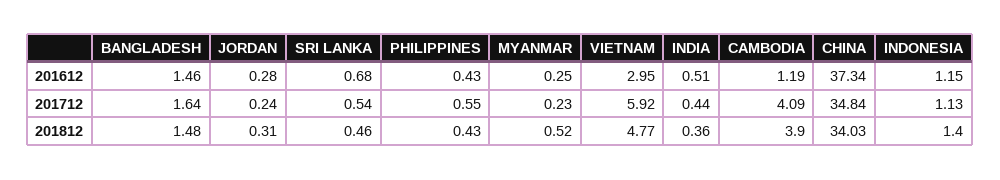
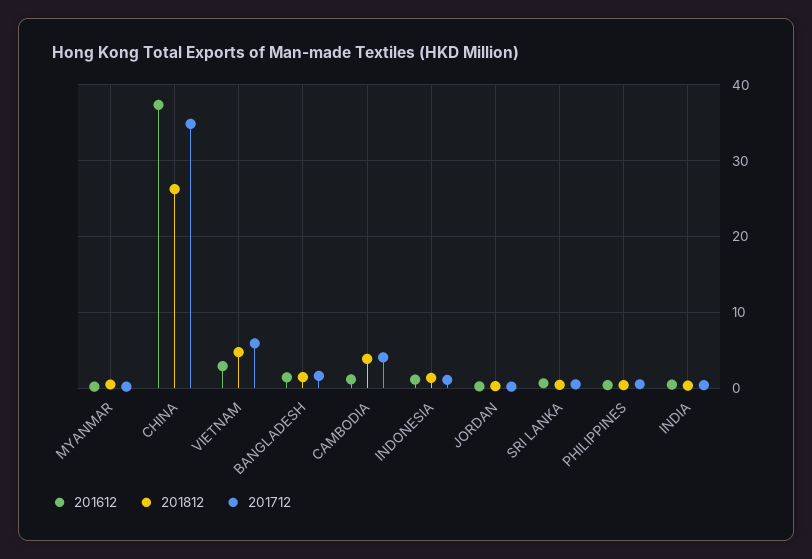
  {
    "201612": {
      "BANGLADESH": 1.46,
      "JORDAN": 0.28,
      "SRI LANKA": 0.68,
      "PHILIPPINES": 0.43,
      "MYANMAR": 0.25,
      "VIETNAM": 2.95,
      "INDIA": 0.51,
      "CAMBODIA": 1.19,
      "CHINA": 37.34,
      "INDONESIA": 1.15
    },
    "201712": {
      "BANGLADESH": 1.64,
      "JORDAN": 0.24,
      "SRI LANKA": 0.54,
      "PHILIPPINES": 0.55,
      "MYANMAR": 0.23,
      "VIETNAM": 5.92,
      "INDIA": 0.44,
      "CAMBODIA": 4.09,
      "CHINA": 34.84,
      "INDONESIA": 1.13
    },
    "201812": {
      "BANGLADESH": 1.48,
      "JORDAN": 0.31,
      "SRI LANKA": 0.46,
      "PHILIPPINES": 0.43,
      "MYANMAR": 0.52,
      "VIETNAM": 4.77,
      "INDIA": 0.36,
      "CAMBODIA": 3.9,
-     "CHINA": 34.03,
+     "CHINA": 26,
      "INDONESIA": 1.4
    }
  }

